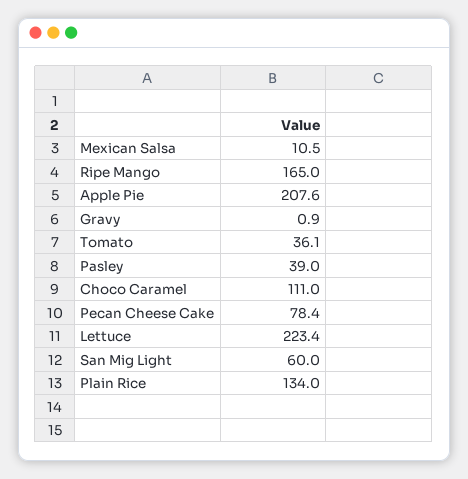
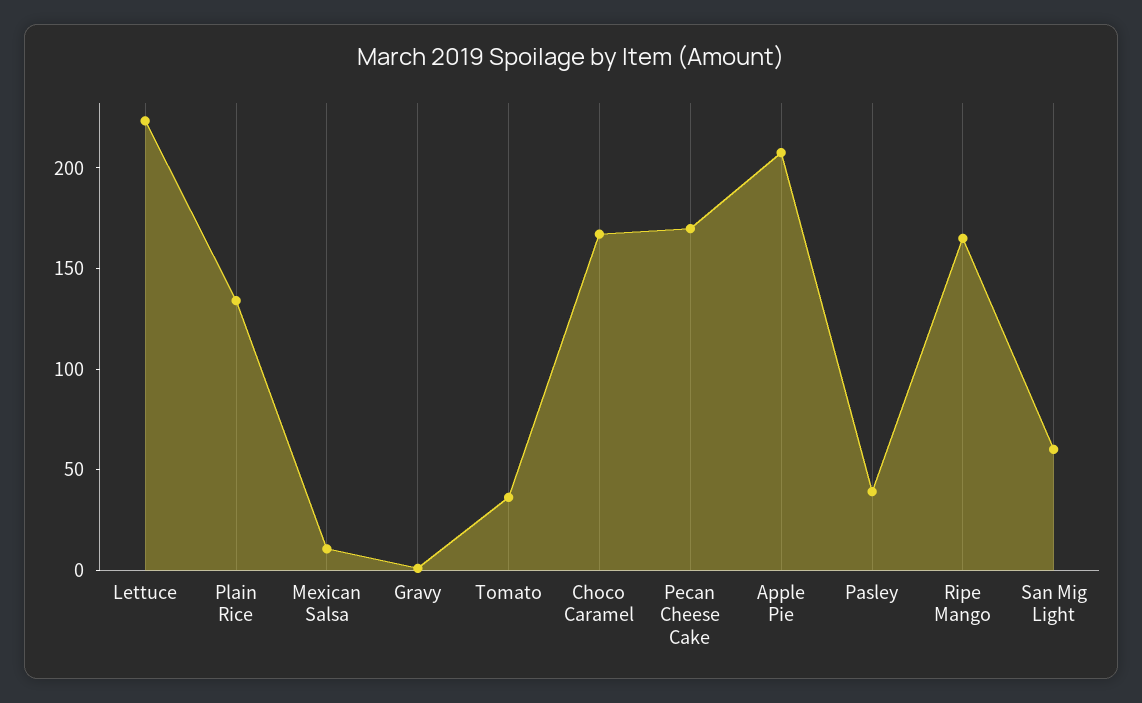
  {
    "Mexican Salsa": 10.5,
    "Ripe Mango": 165,
    "Apple Pie": 207.6,
    "Gravy": 0.9,
    "Tomato": 36.1,
    "Pasley": 39,
-   "Choco Caramel": 111,
+   "Choco Caramel": 170,
-   "Pecan Cheese Cake": 78.4,
+   "Pecan Cheese Cake": 170,
    "Lettuce": 223.4,
    "San Mig Light": 60,
    "Plain Rice": 134
  }

